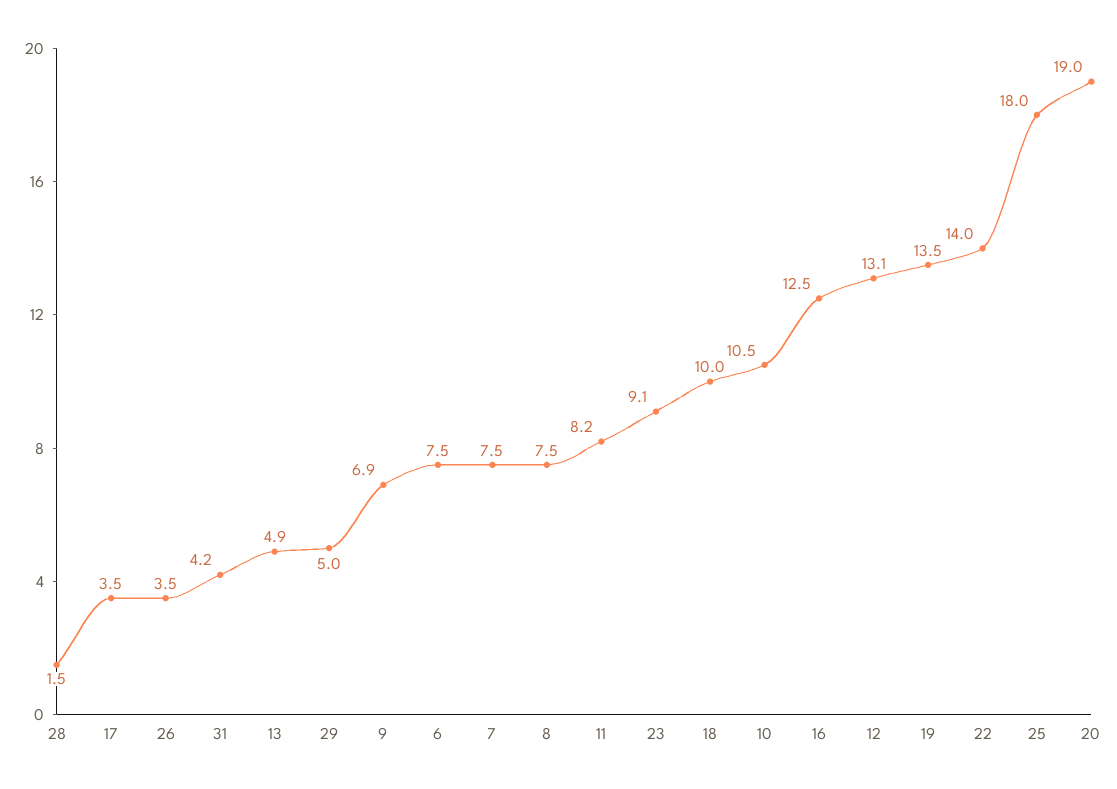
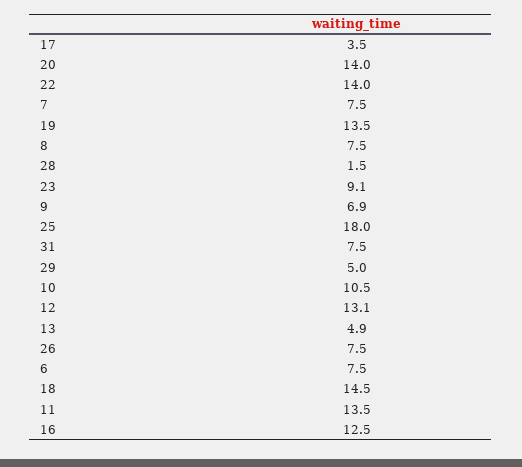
  {
    "28": 1.5,
    "17": 3.5,
-   "26": 3.5,
+   "26": 7.5,
-   "31": 4.2,
+   "31": 7.5,
    "13": 4.9,
    "29": 5,
    "9": 6.9,
    "6": 7.5,
    "7": 7.5,
    "8": 7.5,
-   "11": 8.2,
+   "11": 13.5,
    "23": 9.1,
-   "18": 10,
+   "18": 14.5,
    "10": 10.5,
    "16": 12.5,
    "12": 13.1,
    "19": 13.5,
    "22": 14,
    "25": 18,
-   "20": 19
+   "20": 14
  }

